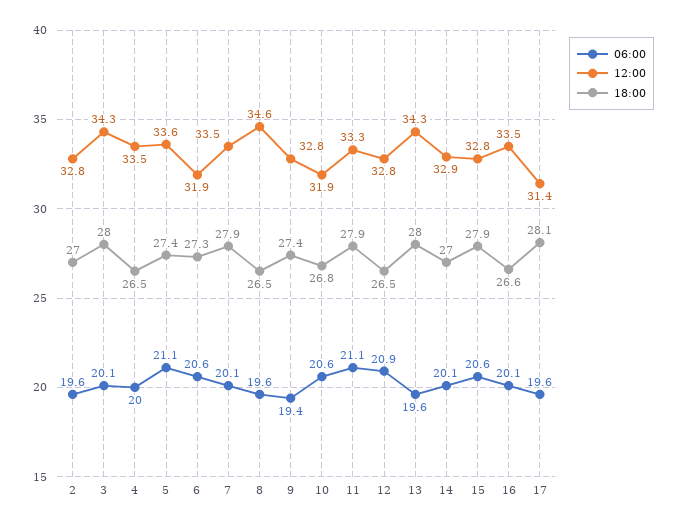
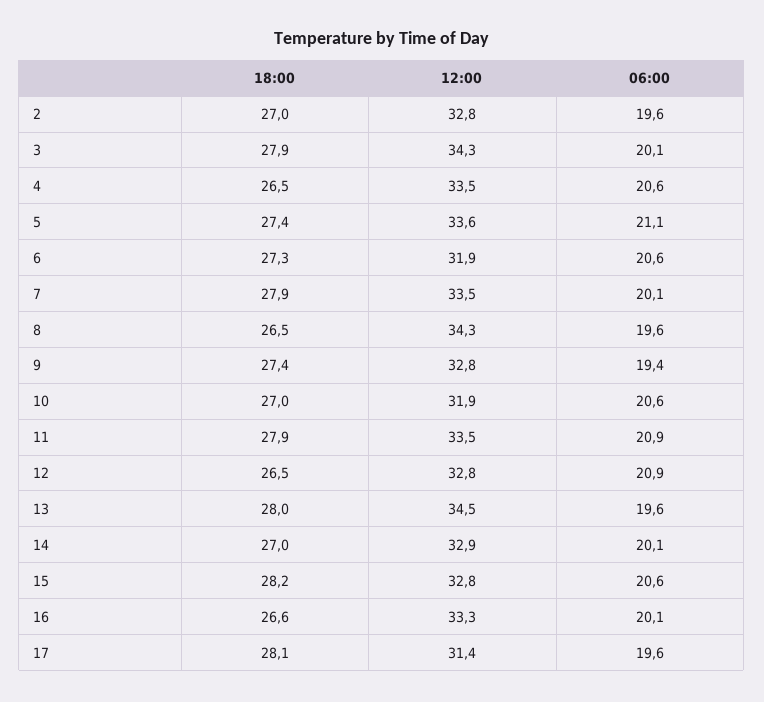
  {
    "06:00": {
      "2": 19.6,
      "3": 20.1,
-     "4": 20,
+     "4": 20.6,
      "5": 21.1,
      "6": 20.6,
      "7": 20.1,
      "8": 19.6,
      "9": 19.4,
      "10": 20.6,
-     "11": 21.1,
+     "11": 20.9,
      "12": 20.9,
      "13": 19.6,
      "14": 20.1,
      "15": 20.6,
      "16": 20.1,
      "17": 19.6
    },
    "12:00": {
      "2": 32.8,
      "3": 34.3,
      "4": 33.5,
      "5": 33.6,
      "6": 31.9,
      "7": 33.5,
-     "8": 34.6,
+     "8": 34.3,
      "9": 32.8,
      "10": 31.9,
-     "11": 33.3,
+     "11": 33.5,
      "12": 32.8,
-     "13": 34.3,
+     "13": 34.5,
      "14": 32.9,
      "15": 32.8,
-     "16": 33.5,
+     "16": 33.3,
      "17": 31.4
    },
    "18:00": {
      "2": 27,
-     "3": 28,
+     "3": 27.9,
      "4": 26.5,
      "5": 27.4,
      "6": 27.3,
      "7": 27.9,
      "8": 26.5,
      "9": 27.4,
-     "10": 26.8,
+     "10": 27,
      "11": 27.9,
      "12": 26.5,
      "13": 28,
      "14": 27,
-     "15": 27.9,
+     "15": 28.2,
      "16": 26.6,
      "17": 28.1
    }
  }

